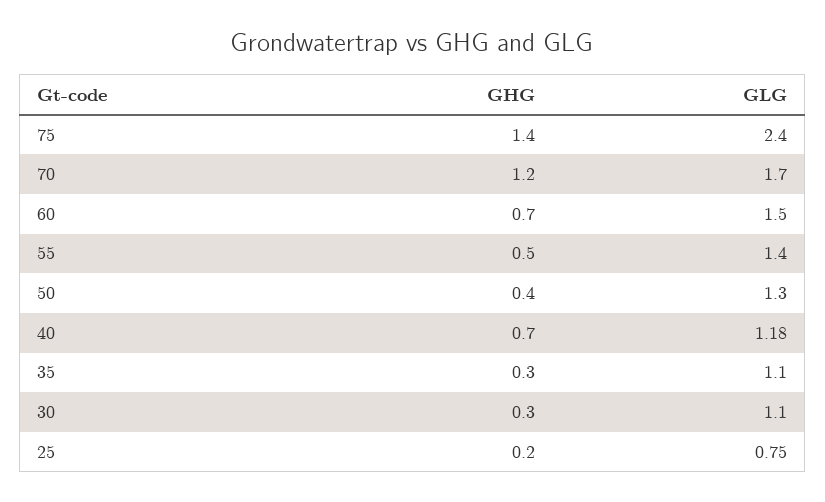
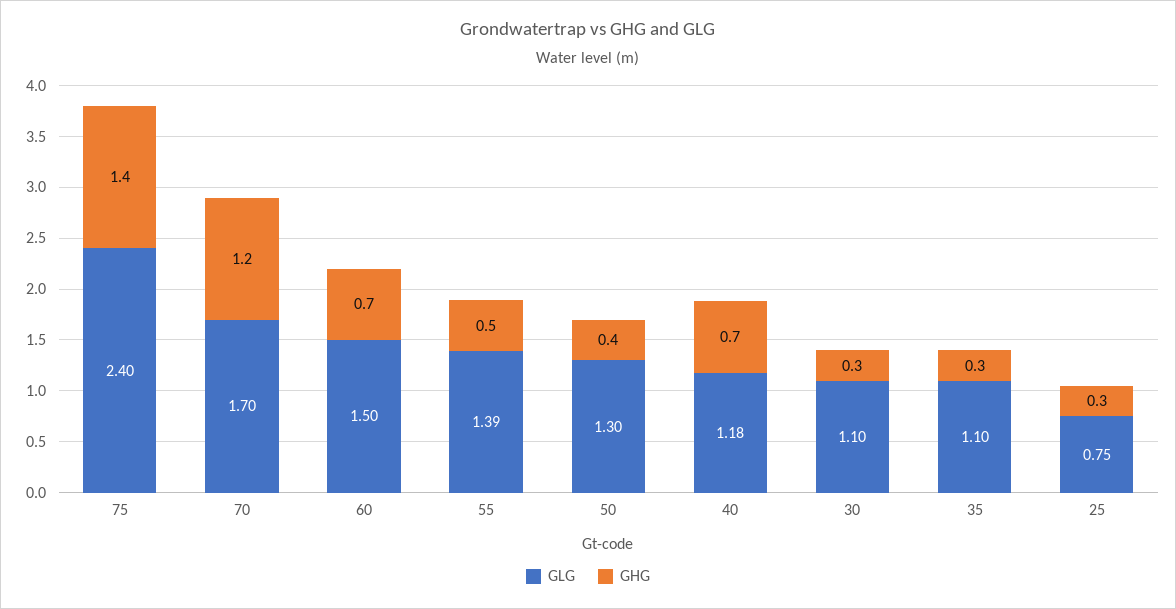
  {
    "GHG": {
      "75": 1.4,
      "70": 1.2,
      "60": 0.7,
      "55": 0.5,
      "50": 0.4,
      "40": 0.7,
      "35": 0.3,
      "30": 0.3,
-     "25": 0.2
+     "25": 0.3
    },
    "GLG": {
      "75": 2.4,
      "70": 1.7,
      "60": 1.5,
-     "55": 1.4,
+     "55": 1.39,
      "50": 1.3,
      "40": 1.18,
      "35": 1.1,
      "30": 1.1,
      "25": 0.75
    }
  }

